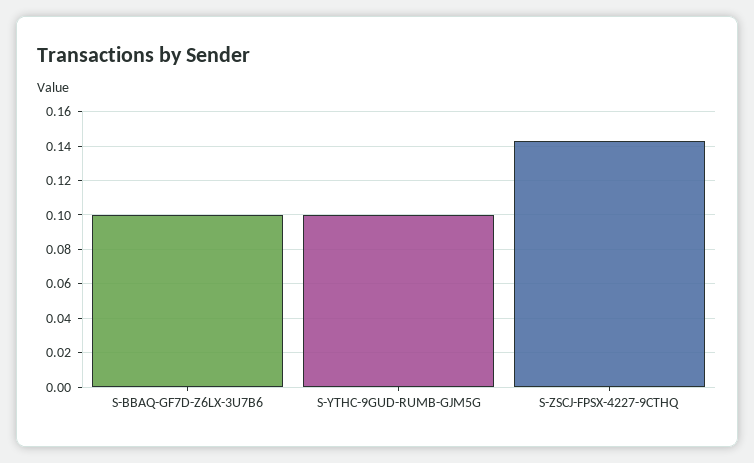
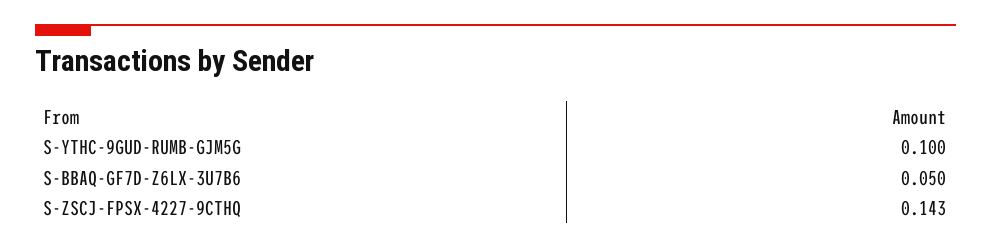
  {
-   "S-BBAQ-GF7D-Z6LX-3U7B6": 0.1,
+   "S-BBAQ-GF7D-Z6LX-3U7B6": 0.05,
    "S-YTHC-9GUD-RUMB-GJM5G": 0.1,
    "S-ZSCJ-FPSX-4227-9CTHQ": 0.143
  }

